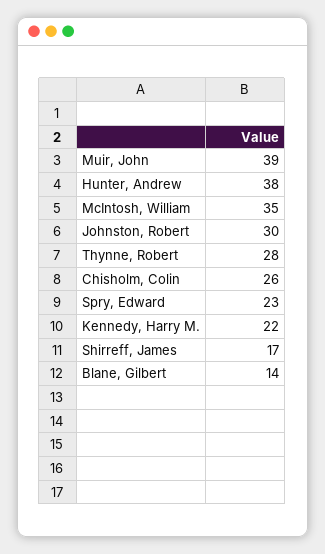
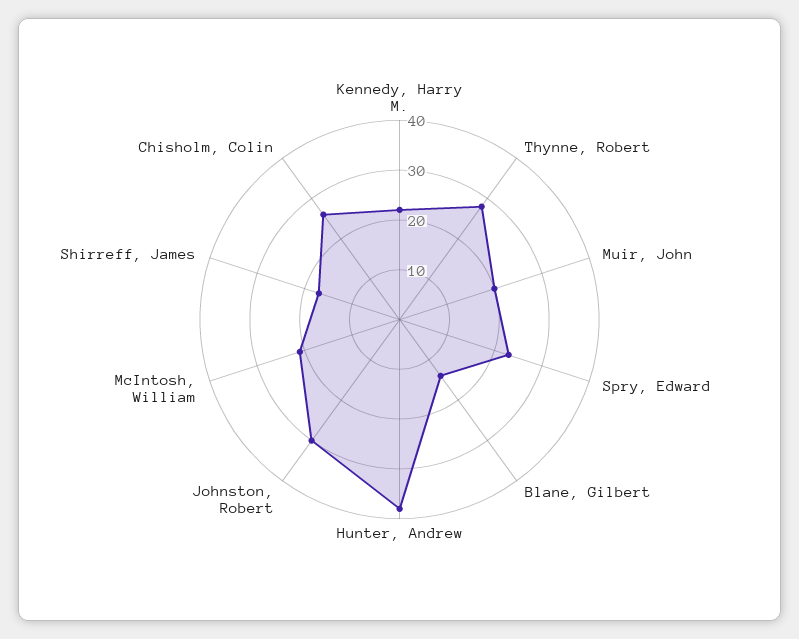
  {
-   "Muir, John": 39,
+   "Muir, John": 20,
    "Hunter, Andrew": 38,
-   "McIntosh, William": 35,
+   "McIntosh, William": 20,
    "Johnston, Robert": 30,
    "Thynne, Robert": 28,
    "Chisholm, Colin": 26,
    "Spry, Edward": 23,
    "Kennedy, Harry M.": 22,
    "Shirreff, James": 17,
    "Blane, Gilbert": 14
  }

